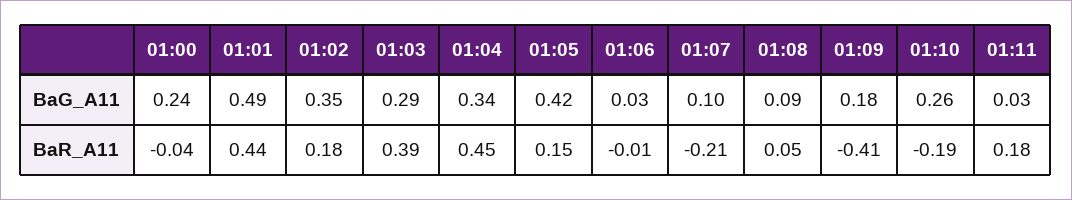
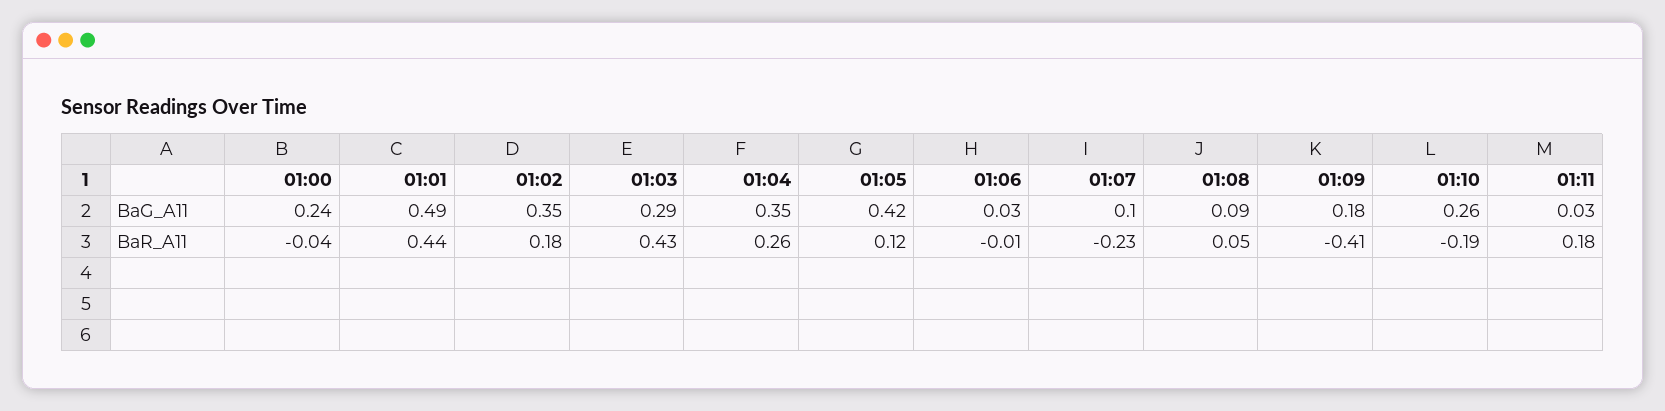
  {
    "01:00": {
      "BaG_A11": 0.24,
      "BaR_A11": -0.04
    },
    "01:01": {
      "BaG_A11": 0.49,
      "BaR_A11": 0.44
    },
    "01:02": {
      "BaG_A11": 0.35,
      "BaR_A11": 0.18
    },
    "01:03": {
      "BaG_A11": 0.29,
-     "BaR_A11": 0.39
+     "BaR_A11": 0.43
    },
    "01:04": {
-     "BaG_A11": 0.34,
+     "BaG_A11": 0.35,
-     "BaR_A11": 0.45
+     "BaR_A11": 0.26
    },
    "01:05": {
      "BaG_A11": 0.42,
-     "BaR_A11": 0.15
+     "BaR_A11": 0.12
    },
    "01:06": {
      "BaG_A11": 0.03,
      "BaR_A11": -0.01
    },
    "01:07": {
      "BaG_A11": 0.1,
-     "BaR_A11": -0.21
+     "BaR_A11": -0.23
    },
    "01:08": {
      "BaG_A11": 0.09,
      "BaR_A11": 0.05
    },
    "01:09": {
      "BaG_A11": 0.18,
      "BaR_A11": -0.41
    },
    "01:10": {
      "BaG_A11": 0.26,
      "BaR_A11": -0.19
    },
    "01:11": {
      "BaG_A11": 0.03,
      "BaR_A11": 0.18
    }
  }

